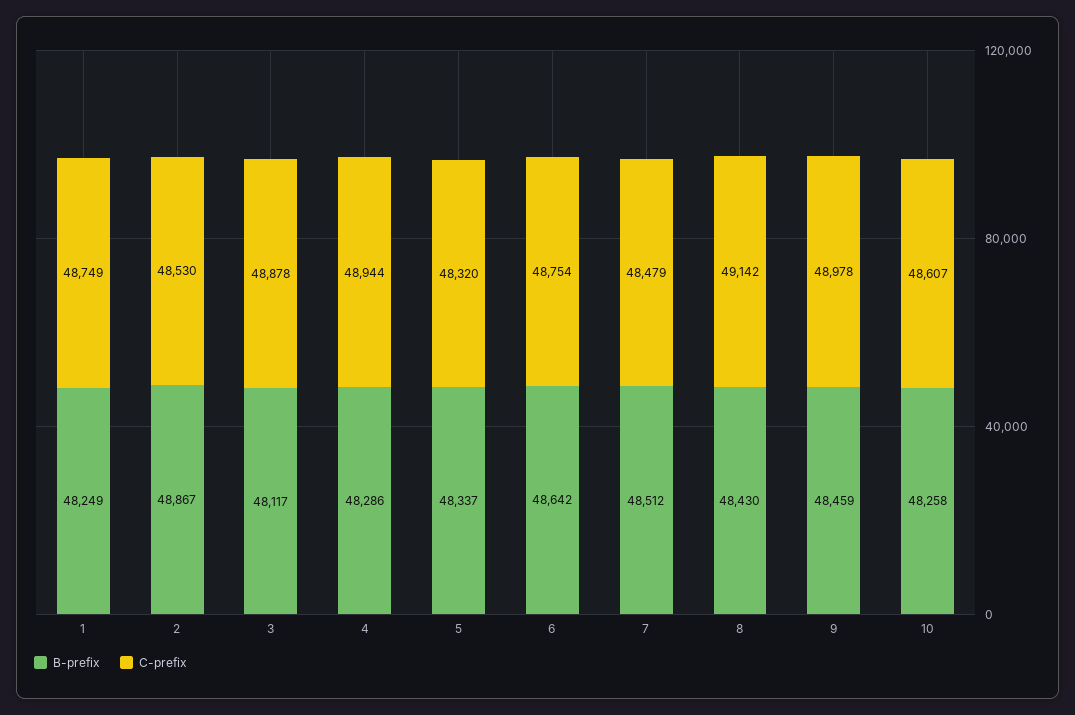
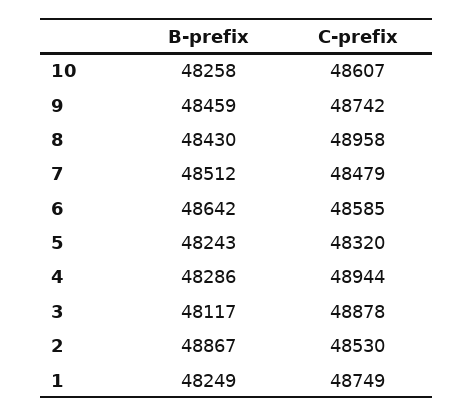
  {
    "B-prefix": {
      "1": 48249,
      "2": 48867,
      "3": 48117,
      "4": 48286,
-     "5": 48337,
+     "5": 48243,
      "6": 48642,
      "7": 48512,
      "8": 48430,
      "9": 48459,
      "10": 48258
    },
    "C-prefix": {
      "1": 48749,
      "2": 48530,
      "3": 48878,
      "4": 48944,
      "5": 48320,
-     "6": 48754,
+     "6": 48585,
      "7": 48479,
-     "8": 49142,
+     "8": 48958,
-     "9": 48978,
+     "9": 48742,
      "10": 48607
    }
  }

